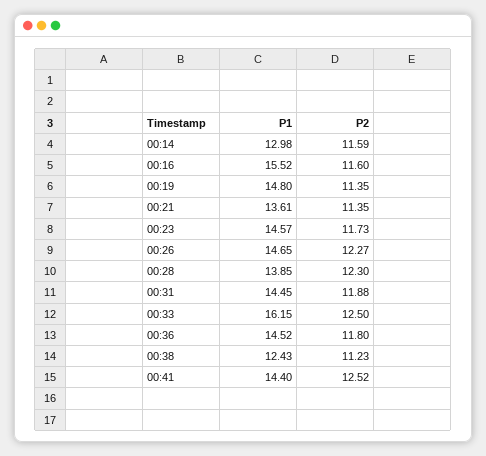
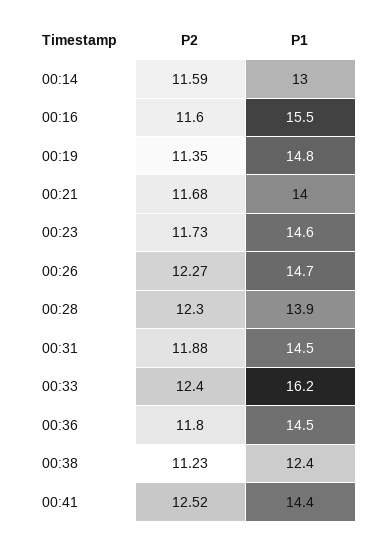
  {
    "P1": {
      "00:14": 12.98,
      "00:16": 15.52,
      "00:19": 14.8,
-     "00:21": 13.61,
+     "00:21": 14,
      "00:23": 14.57,
      "00:26": 14.65,
      "00:28": 13.85,
      "00:31": 14.45,
      "00:33": 16.15,
      "00:36": 14.52,
      "00:38": 12.43,
      "00:41": 14.4
    },
    "P2": {
      "00:14": 11.59,
      "00:16": 11.6,
      "00:19": 11.35,
-     "00:21": 11.35,
+     "00:21": 11.68,
      "00:23": 11.73,
      "00:26": 12.27,
      "00:28": 12.3,
      "00:31": 11.88,
-     "00:33": 12.5,
+     "00:33": 12.4,
      "00:36": 11.8,
      "00:38": 11.23,
      "00:41": 12.52
    }
  }

